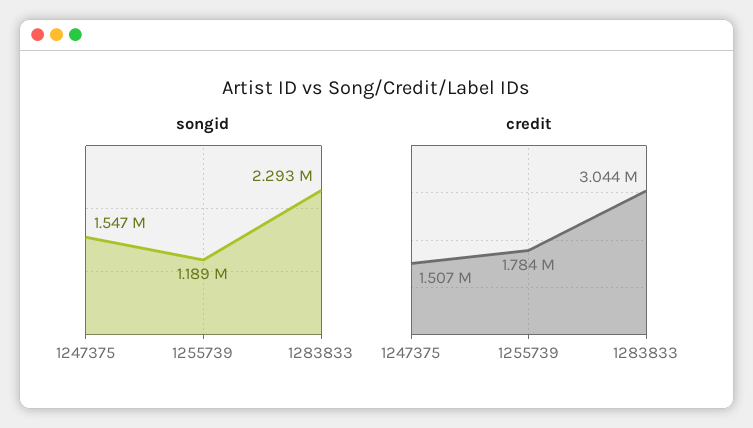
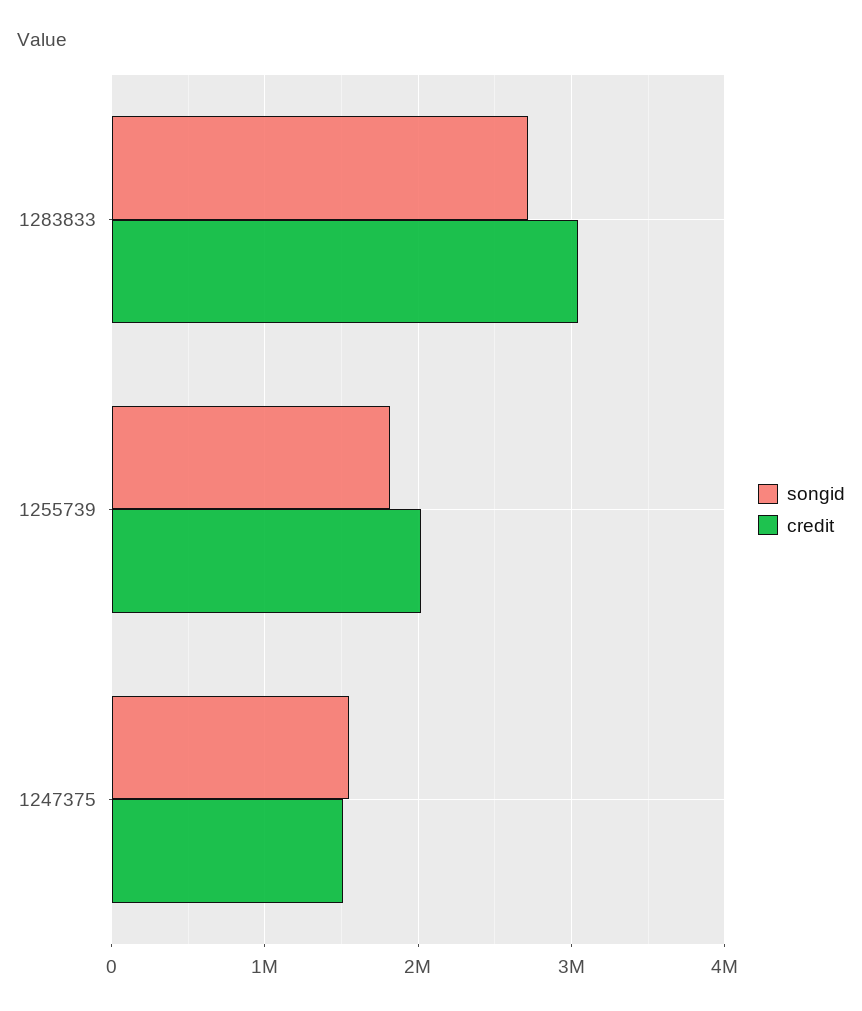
  {
    "songid": {
      "1247375": 1547000,
-     "1255739": 1189000,
+     "1255739": 1800000,
-     "1283833": 2293000
+     "1283833": 2700000
    },
    "credit": {
      "1247375": 1507000,
-     "1255739": 1784000,
+     "1255739": 2000000,
      "1283833": 3044000
    }
  }

